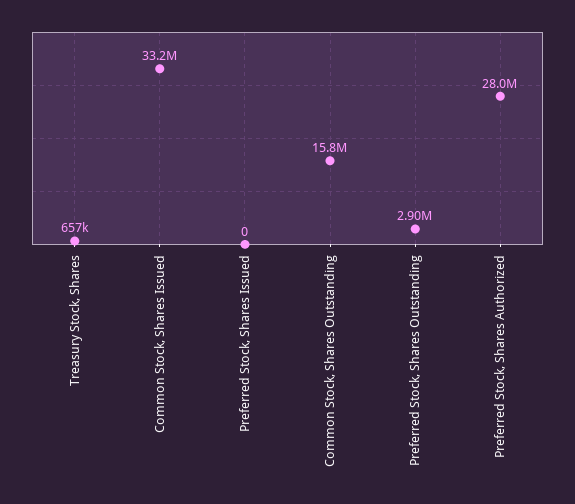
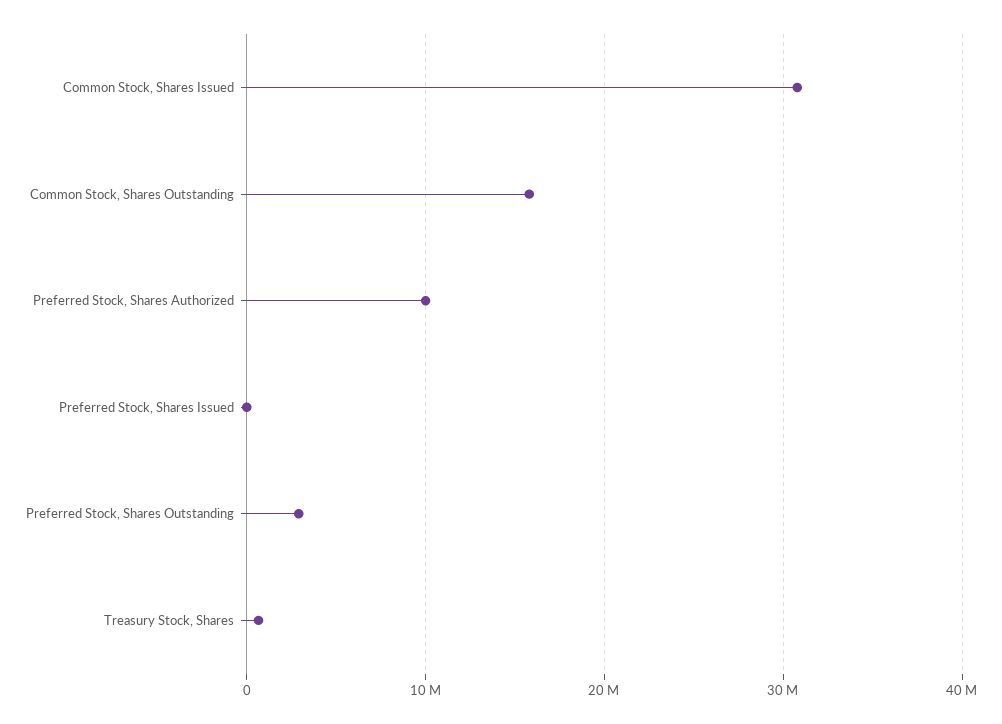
  {
    "Treasury Stock, Shares": 657000,
-   "Common Stock, Shares Issued": 33200000,
+   "Common Stock, Shares Issued": 31000000,
    "Preferred Stock, Shares Issued": 0,
    "Common Stock, Shares Outstanding": 15800000,
    "Preferred Stock, Shares Outstanding": 2900000,
-   "Preferred Stock, Shares Authorized": 28000000
+   "Preferred Stock, Shares Authorized": 10000000
  }

